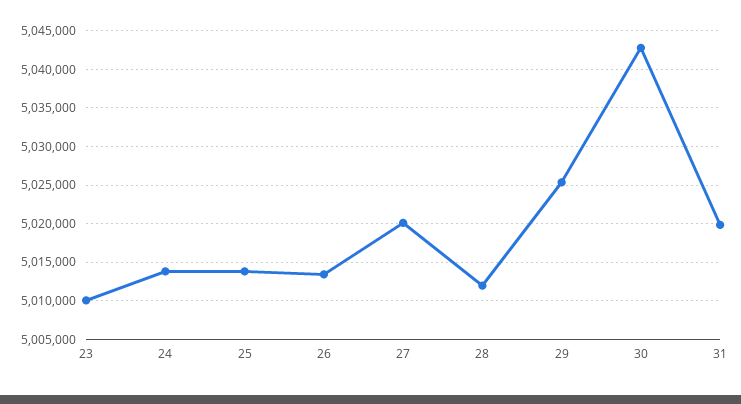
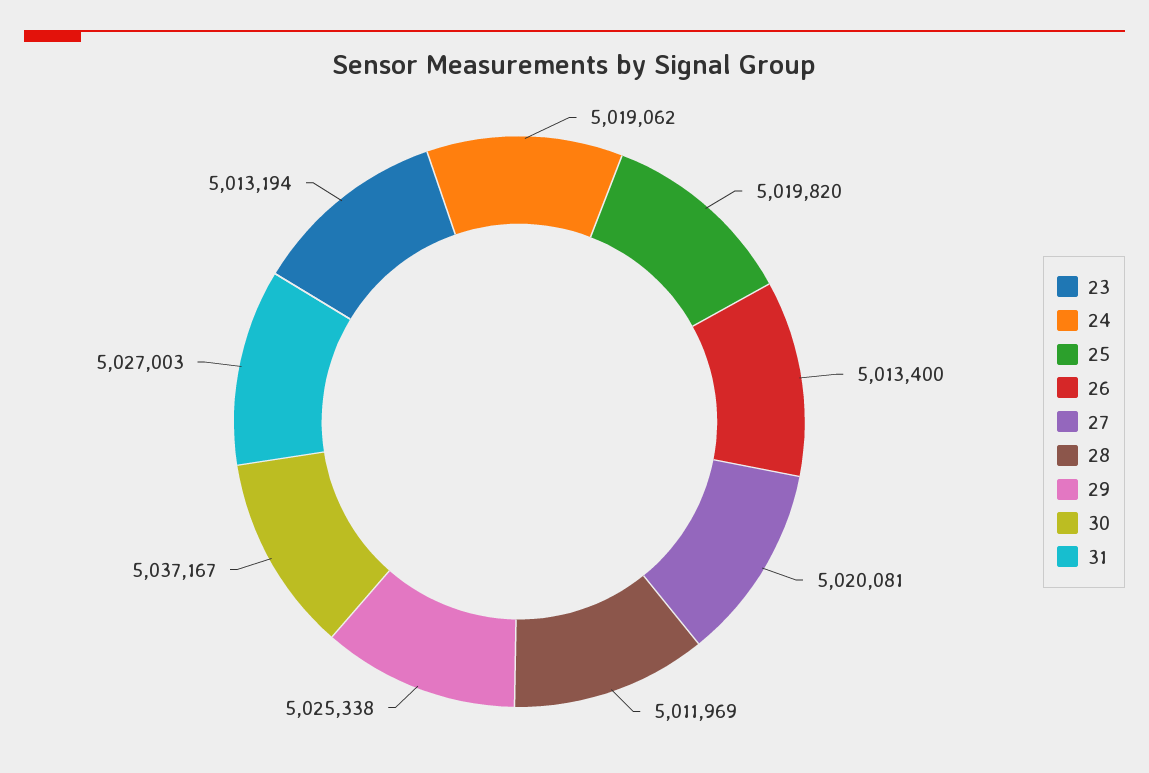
  {
-   "23": 5010000,
+   "23": 5013194,
-   "24": 5014000,
+   "24": 5019062,
-   "25": 5014000,
+   "25": 5019820,
    "26": 5013400,
    "27": 5020081,
    "28": 5011969,
    "29": 5025338,
-   "30": 5043000,
+   "30": 5037167,
-   "31": 5020000
+   "31": 5027003
  }

